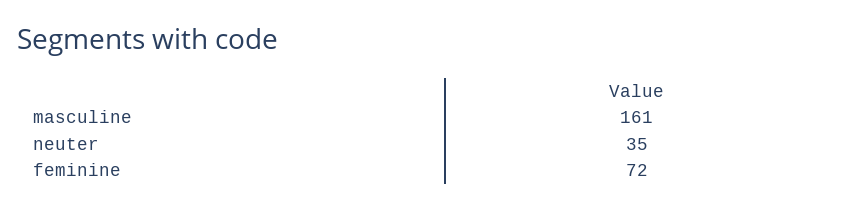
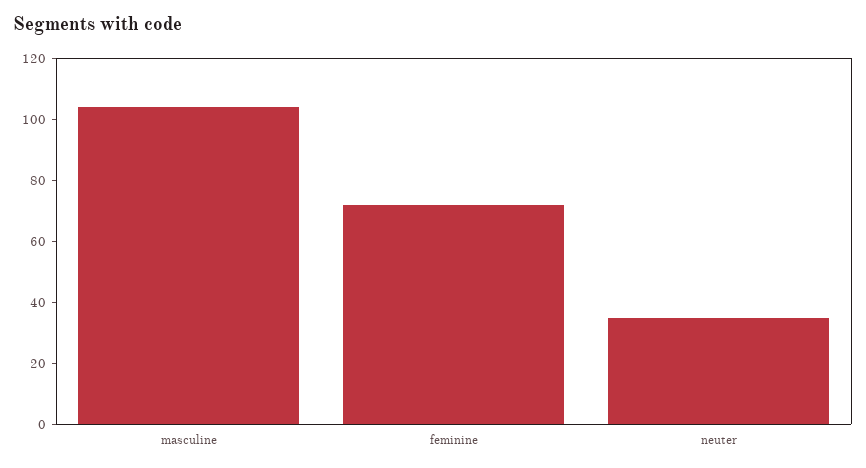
  {
-   "masculine": 161,
+   "masculine": 105,
    "neuter": 35,
    "feminine": 72
  }

